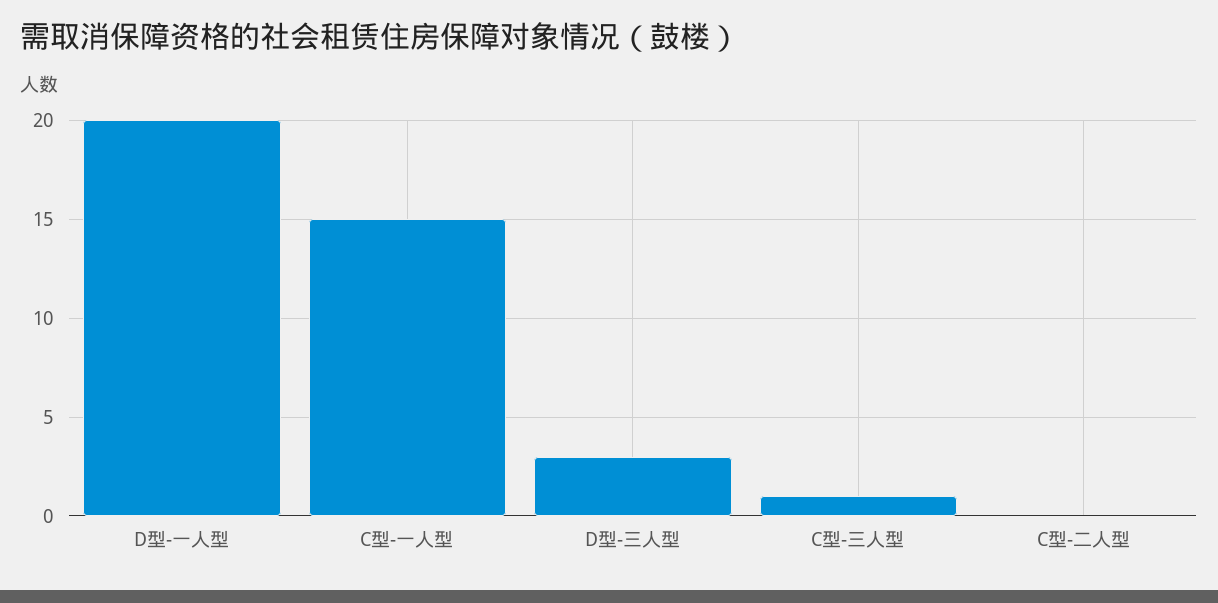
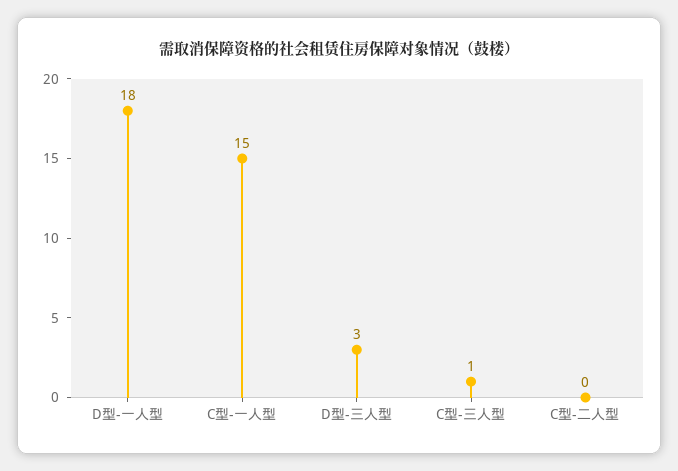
  {
-   "D型-一人型": 20,
+   "D型-一人型": 18,
    "C型-一人型": 15,
    "D型-三人型": 3,
    "C型-三人型": 1,
    "C型-二人型": 0
  }

